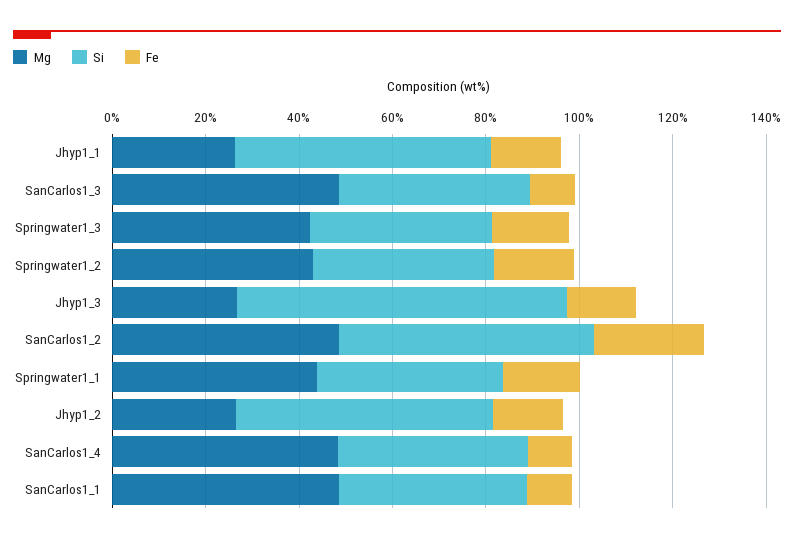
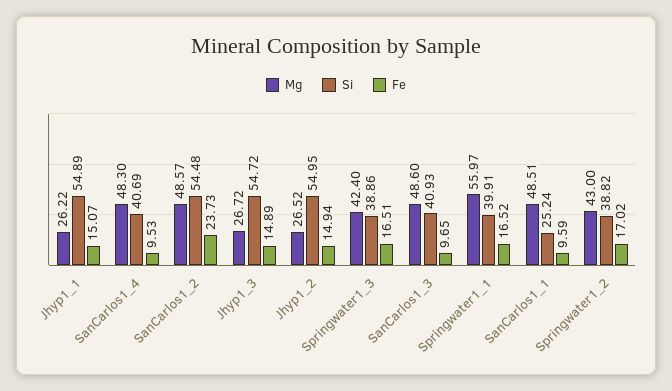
  {
    "Mg": {
      "Jhyp1_1": 26.22,
      "SanCarlos1_3": 48.6,
      "Springwater1_3": 42.4,
      "Springwater1_2": 43,
      "Jhyp1_3": 26.72,
      "SanCarlos1_2": 48.57,
-     "Springwater1_1": 45,
+     "Springwater1_1": 55.97,
      "Jhyp1_2": 26.52,
      "SanCarlos1_4": 48.3,
      "SanCarlos1_1": 48.51
    },
    "Si": {
      "Jhyp1_1": 54.89,
      "SanCarlos1_3": 40.93,
      "Springwater1_3": 38.86,
      "Springwater1_2": 38.82,
-     "Jhyp1_3": 70,
+     "Jhyp1_3": 54.72,
      "SanCarlos1_2": 54.48,
      "Springwater1_1": 39.91,
      "Jhyp1_2": 54.95,
      "SanCarlos1_4": 40.69,
-     "SanCarlos1_1": 40
+     "SanCarlos1_1": 25.24
    },
    "Fe": {
      "Jhyp1_1": 15.07,
      "SanCarlos1_3": 9.65,
      "Springwater1_3": 16.51,
      "Springwater1_2": 17.02,
      "Jhyp1_3": 14.89,
      "SanCarlos1_2": 23.73,
      "Springwater1_1": 16.52,
      "Jhyp1_2": 14.94,
      "SanCarlos1_4": 9.53,
      "SanCarlos1_1": 9.59
    }
  }

